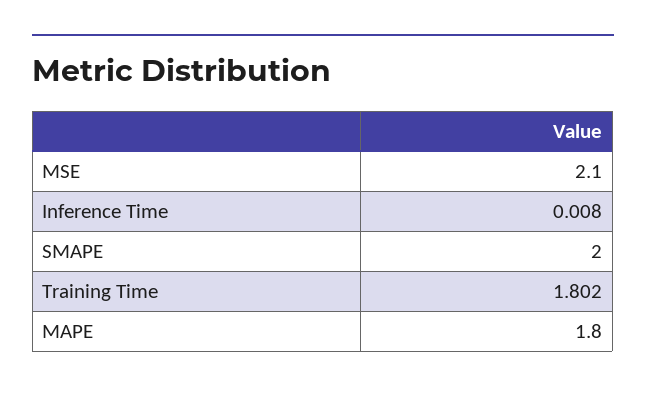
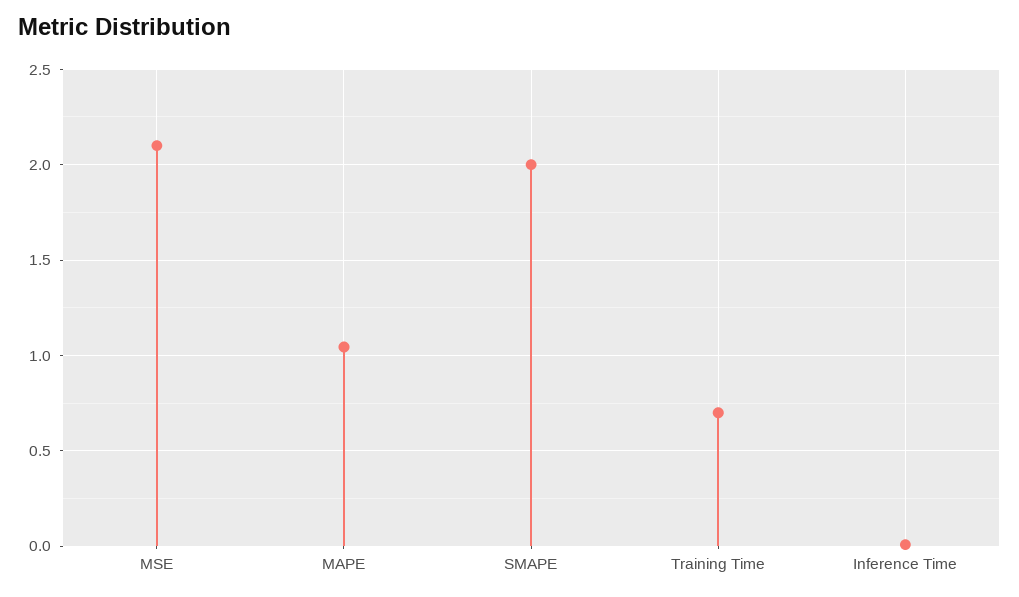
  {
    "MSE": 2.1,
    "Inference Time": 0.008,
    "SMAPE": 2,
-   "Training Time": 1.802,
+   "Training Time": 0.7,
-   "MAPE": 1.8
+   "MAPE": 1.05
  }

